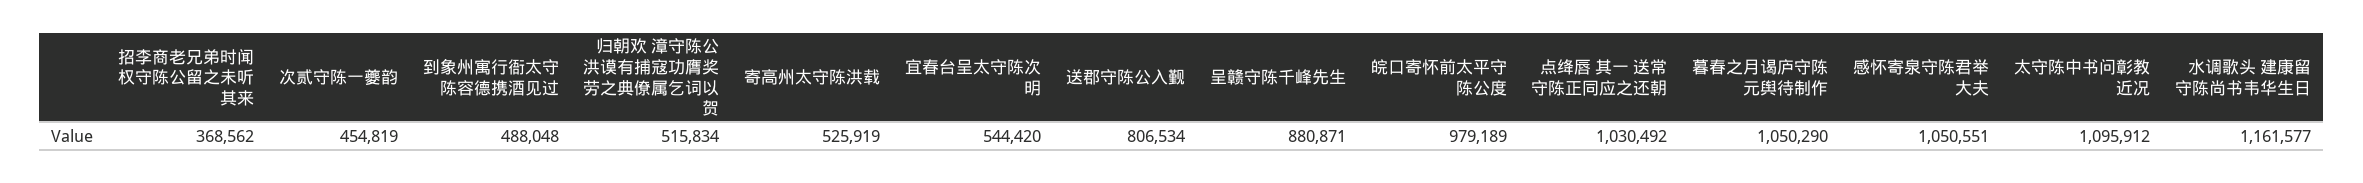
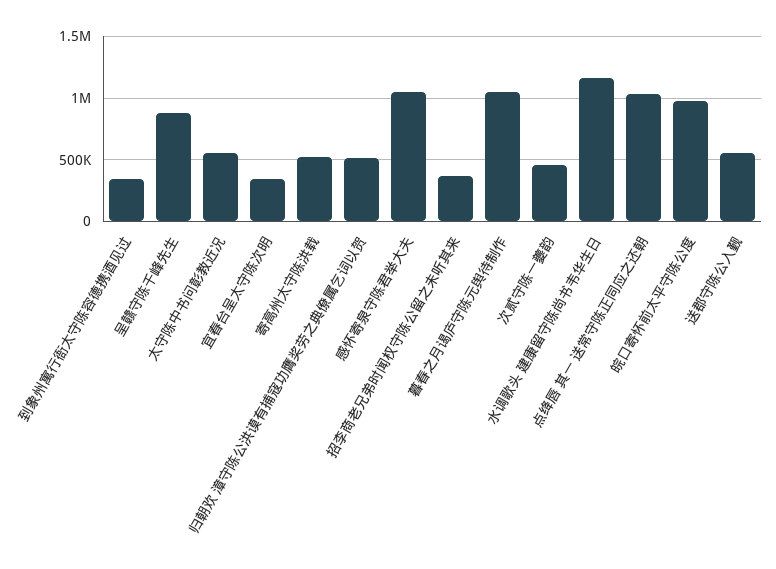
  {
    "招李商老兄弟时闻权守陈公留之未听其来": 368562,
    "次贰守陈一夔韵": 454819,
-   "到象州寓行衙太守陈容德携酒见过": 488048,
+   "到象州寓行衙太守陈容德携酒见过": 350000,
    "归朝欢 漳守陈公洪谟有捕寇功膺奖劳之典僚属乞词以贺": 515834,
    "寄高州太守陈洪载": 525919,
-   "宜春台呈太守陈次明": 544420,
+   "宜春台呈太守陈次明": 350000,
-   "送郡守陈公入觐": 806534,
+   "送郡守陈公入觐": 550000,
    "呈赣守陈千峰先生": 880871,
    "皖口寄怀前太平守陈公度": 979189,
    "点绛唇 其一 送常守陈正同应之还朝": 1030492,
    "暮春之月谒庐守陈元舆待制作": 1050290,
    "感怀寄泉守陈君举大夫": 1050551,
-   "太守陈中书问彰教近况": 1095912,
+   "太守陈中书问彰教近况": 550000,
    "水调歌头 建康留守陈尚书韦华生日": 1161577
  }

